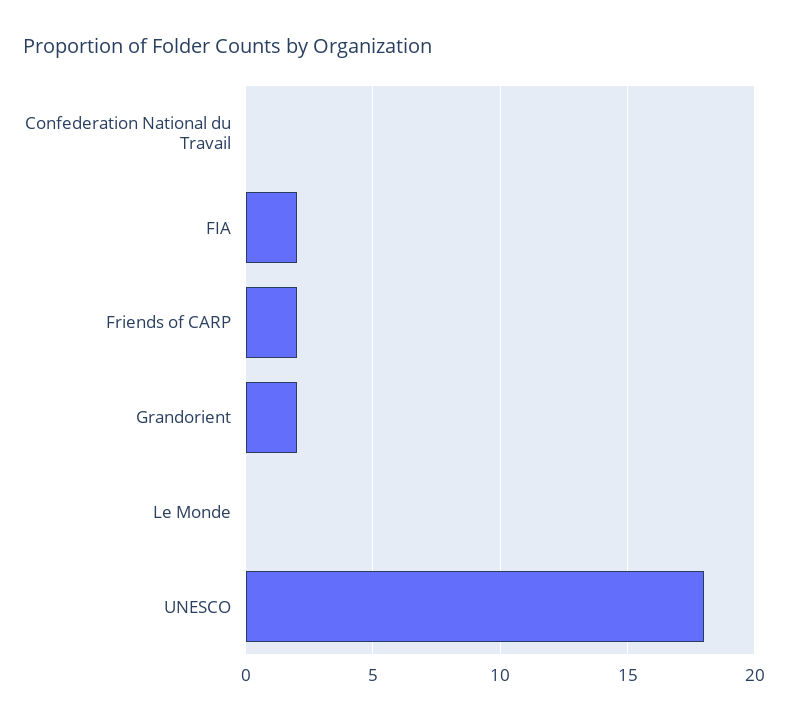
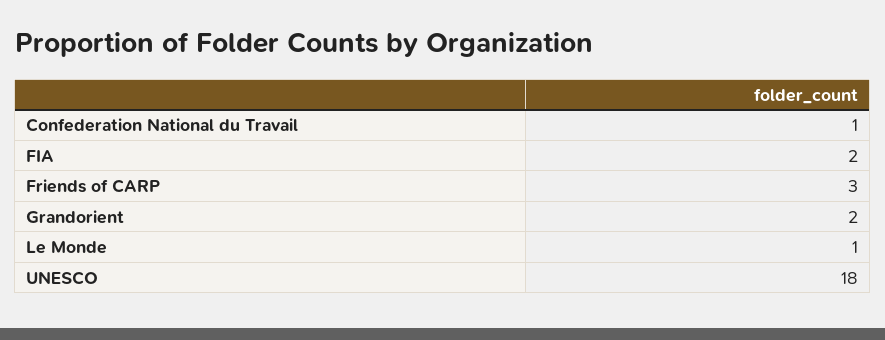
  {
-   "Confederation National du Travail": 0,
+   "Confederation National du Travail": 1,
    "FIA": 2,
-   "Friends of CARP": 2,
+   "Friends of CARP": 3,
    "Grandorient": 2,
-   "Le Monde": 0,
+   "Le Monde": 1,
    "UNESCO": 18
  }

